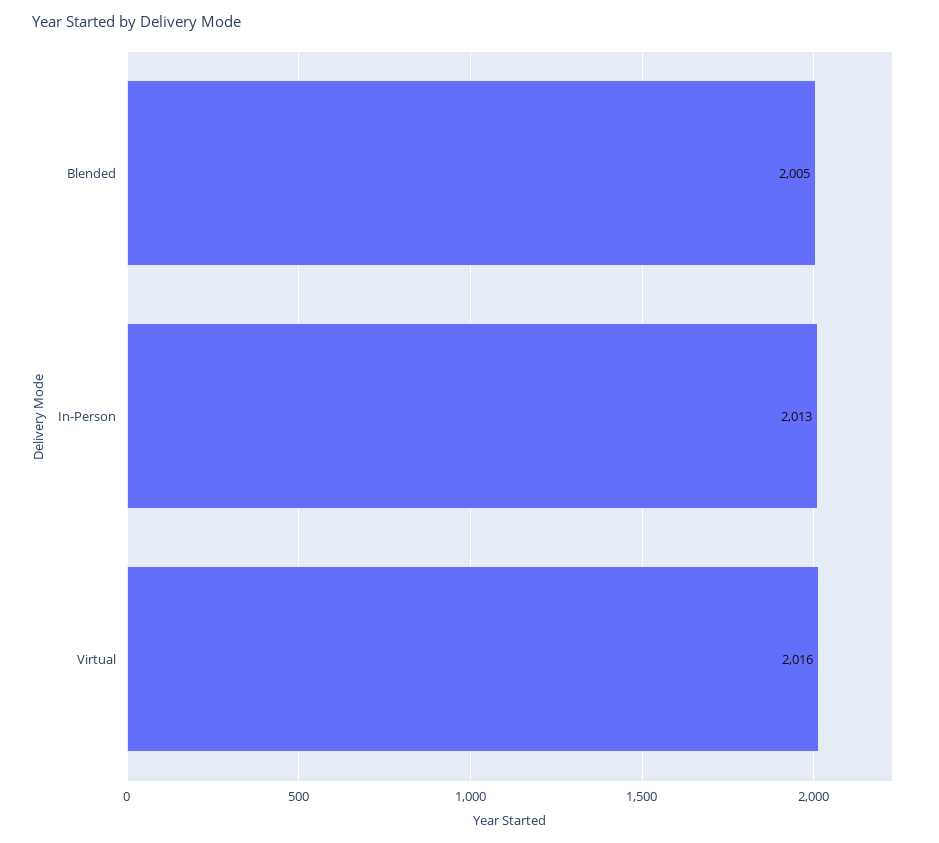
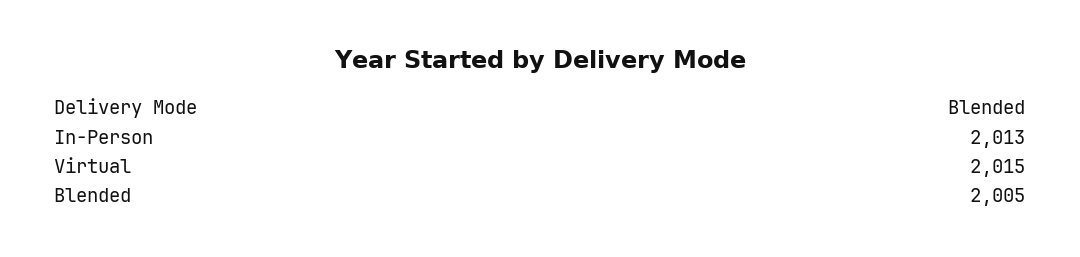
  {
    "Blended": 2005,
    "In-Person": 2013,
-   "Virtual": 2016
+   "Virtual": 2015
  }

